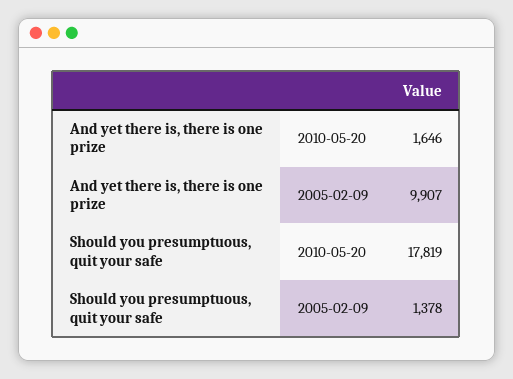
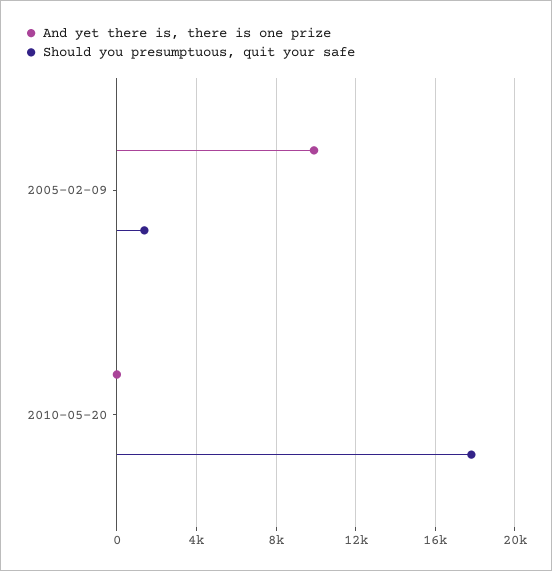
  {
    "And yet there is, there is one prize": {
-     "2010-05-20": 1646,
+     "2010-05-20": 0,
      "2005-02-09": 9907
    },
    "Should you presumptuous, quit your safe": {
      "2010-05-20": 17819,
      "2005-02-09": 1378
    }
  }

